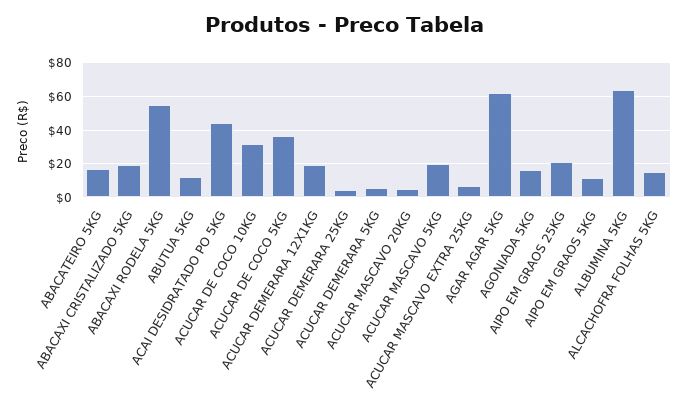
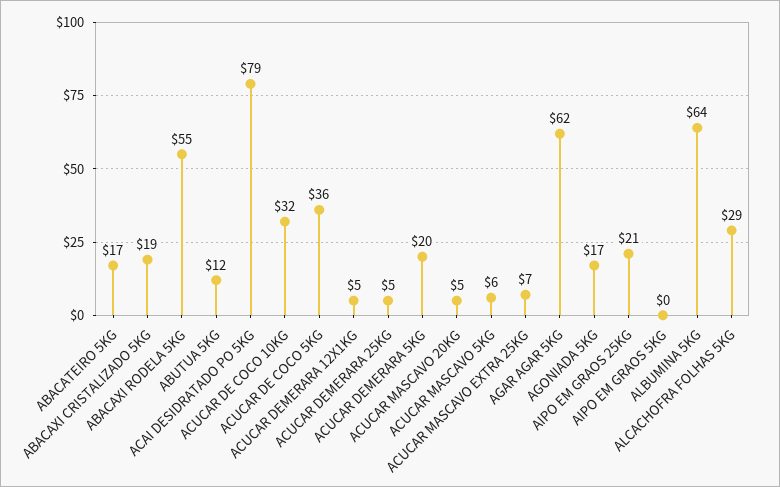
  {
    "ABACATEIRO 5KG": 17,
    "ABACAXI CRISTALIZADO 5KG": 19,
    "ABACAXI RODELA 5KG": 55,
    "ABUTUA 5KG": 12,
-   "ACAI DESIDRATADO PO 5KG": 45,
+   "ACAI DESIDRATADO PO 5KG": 79,
    "ACUCAR DE COCO 10KG": 32,
    "ACUCAR DE COCO 5KG": 36,
-   "ACUCAR DEMERARA 12X1KG": 20,
+   "ACUCAR DEMERARA 12X1KG": 5,
    "ACUCAR DEMERARA 25KG": 5,
-   "ACUCAR DEMERARA 5KG": 5,
+   "ACUCAR DEMERARA 5KG": 20,
    "ACUCAR MASCAVO 20KG": 5,
-   "ACUCAR MASCAVO 5KG": 20,
+   "ACUCAR MASCAVO 5KG": 6,
    "ACUCAR MASCAVO EXTRA 25KG": 7,
    "AGAR AGAR 5KG": 62,
    "AGONIADA 5KG": 17,
    "AIPO EM GRAOS 25KG": 21,
-   "AIPO EM GRAOS 5KG": 10,
+   "AIPO EM GRAOS 5KG": 0,
    "ALBUMINA 5KG": 64,
-   "ALCACHOFRA FOLHAS 5KG": 15
+   "ALCACHOFRA FOLHAS 5KG": 29
  }

